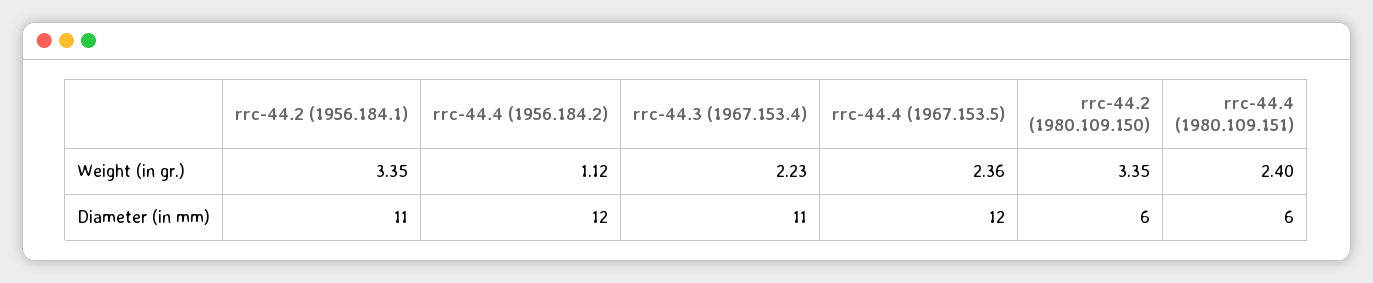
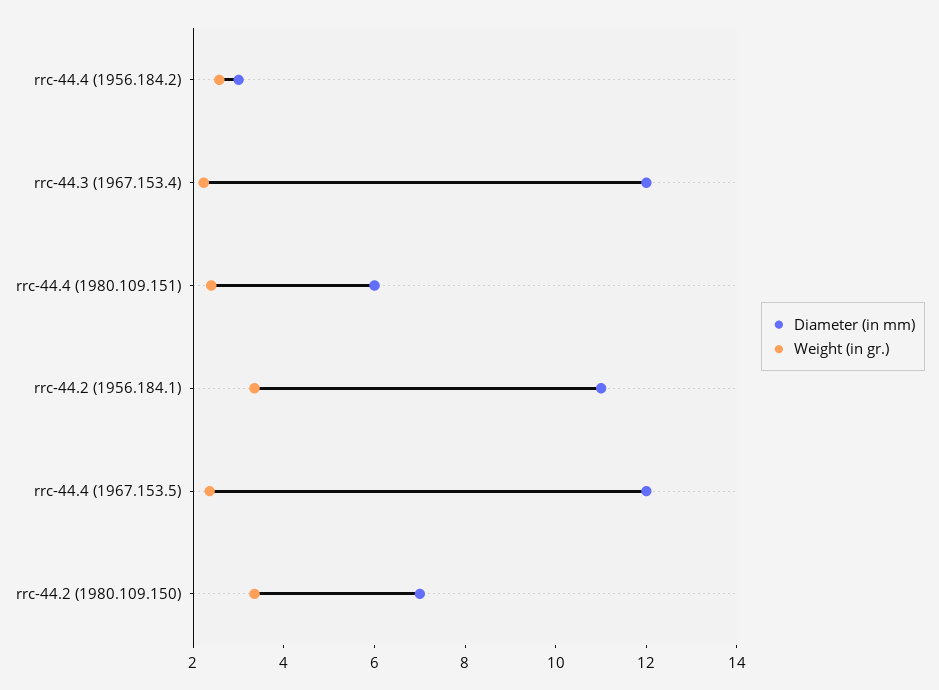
  {
    "Weight (in gr.)": {
      "rrc-44.2 (1956.184.1)": 3.35,
-     "rrc-44.4 (1956.184.2)": 1.12,
+     "rrc-44.4 (1956.184.2)": 2.5,
      "rrc-44.3 (1967.153.4)": 2.23,
      "rrc-44.4 (1967.153.5)": 2.36,
      "rrc-44.2 (1980.109.150)": 3.35,
      "rrc-44.4 (1980.109.151)": 2.4
    },
    "Diameter (in mm)": {
      "rrc-44.2 (1956.184.1)": 11,
-     "rrc-44.4 (1956.184.2)": 12,
+     "rrc-44.4 (1956.184.2)": 3,
-     "rrc-44.3 (1967.153.4)": 11,
+     "rrc-44.3 (1967.153.4)": 12,
      "rrc-44.4 (1967.153.5)": 12,
-     "rrc-44.2 (1980.109.150)": 6,
+     "rrc-44.2 (1980.109.150)": 7,
      "rrc-44.4 (1980.109.151)": 6
    }
  }

